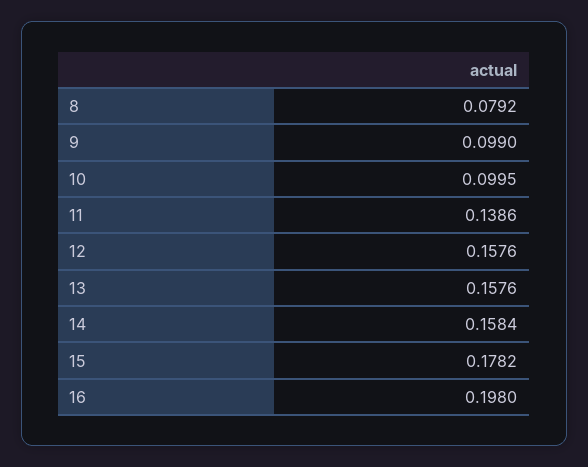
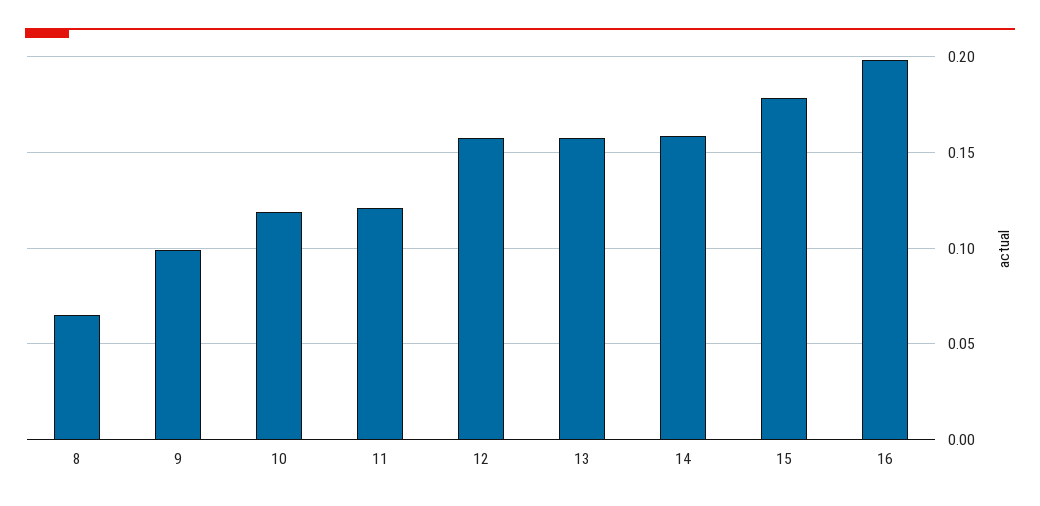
  {
-   "8": 0.0792,
+   "8": 0.065,
    "9": 0.099,
-   "10": 0.0995,
+   "10": 0.12,
-   "11": 0.1386,
+   "11": 0.12,
    "12": 0.1576,
    "13": 0.1576,
    "14": 0.1584,
    "15": 0.1782,
    "16": 0.198
  }

